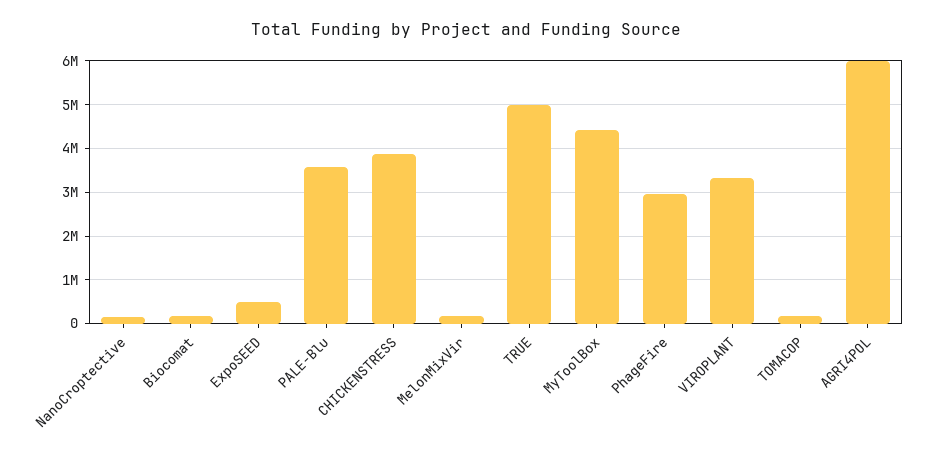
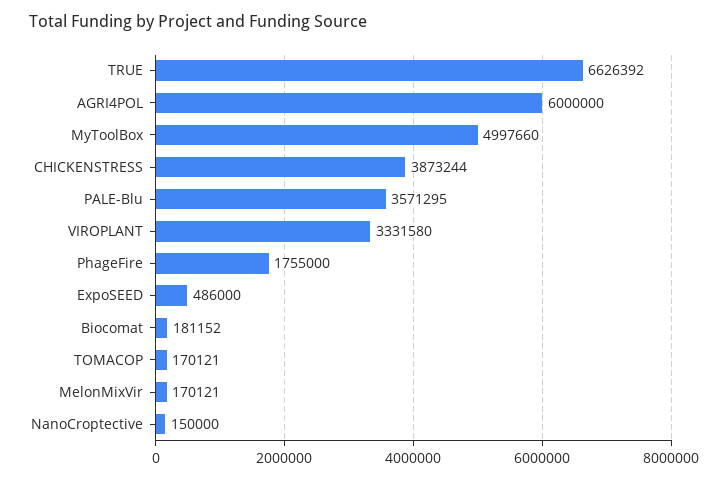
  {
    "NanoCroptective": 150000,
    "Biocomat": 181152,
    "ExpoSEED": 486000,
    "PALE-Blu": 3571295,
    "CHICKENSTRESS": 3873244,
    "MelonMixVir": 170121,
-   "TRUE": 5000000,
+   "TRUE": 6626392,
-   "MyToolBox": 4400000,
+   "MyToolBox": 4997660,
-   "PhageFire": 3000000,
+   "PhageFire": 1755000,
    "VIROPLANT": 3331580,
    "TOMACOP": 170121,
    "AGRI4POL": 6000000
  }

